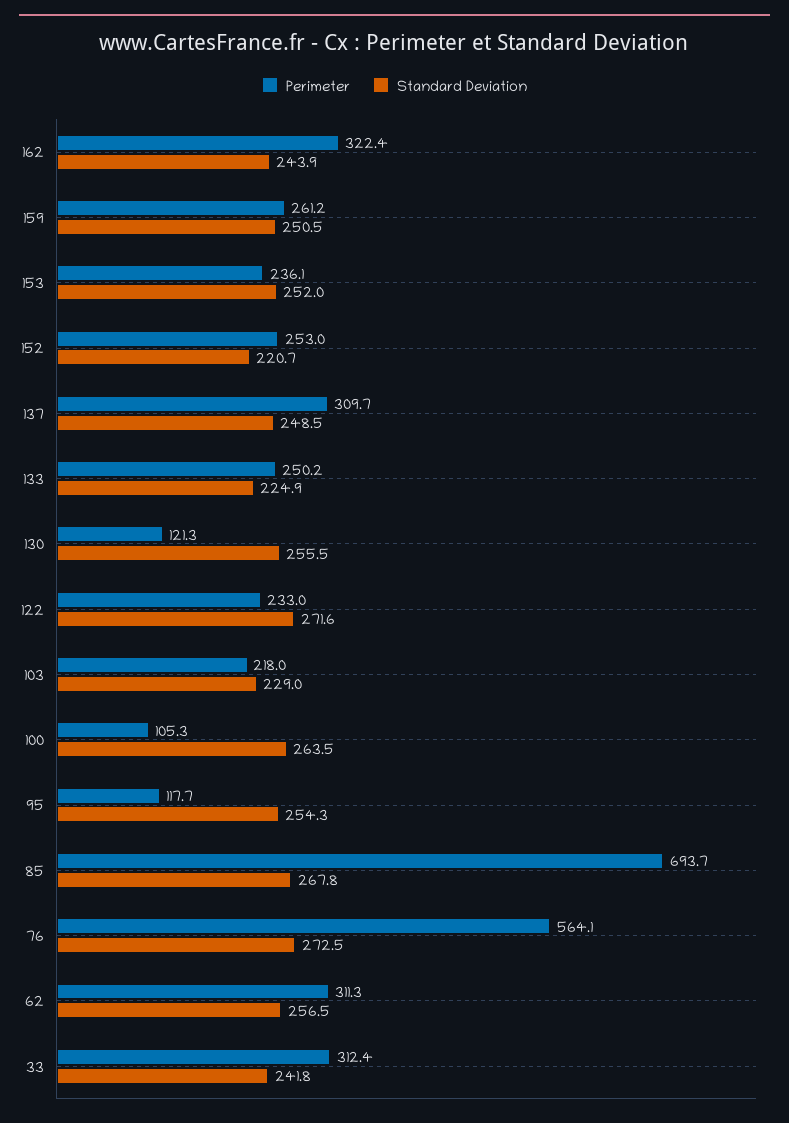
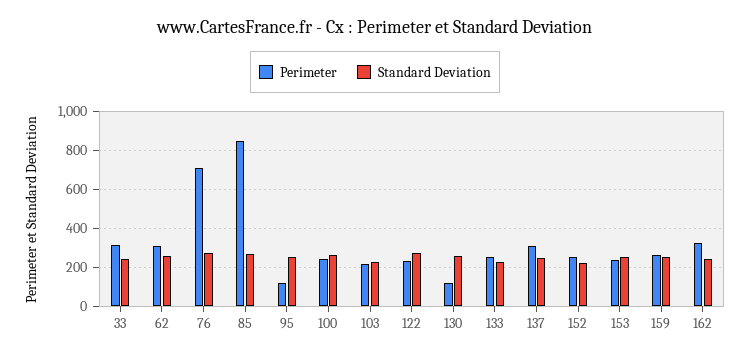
  {
    "Perimeter": {
      "162": 322.4,
      "159": 261.2,
      "153": 236.1,
      "152": 253,
      "137": 309.7,
      "133": 250.2,
      "130": 121.3,
      "122": 233,
      "103": 218,
-     "100": 105.3,
+     "100": 250,
      "95": 117.7,
-     "85": 693.7,
+     "85": 850,
-     "76": 564.1,
+     "76": 700,
      "62": 311.3,
      "33": 312.4
    },
    "Standard Deviation": {
      "162": 243.9,
      "159": 250.5,
      "153": 252,
      "152": 220.7,
      "137": 248.5,
      "133": 224.9,
      "130": 255.5,
      "122": 271.6,
      "103": 229,
      "100": 263.5,
      "95": 254.3,
      "85": 267.8,
      "76": 272.5,
      "62": 256.5,
      "33": 241.8
    }
  }

